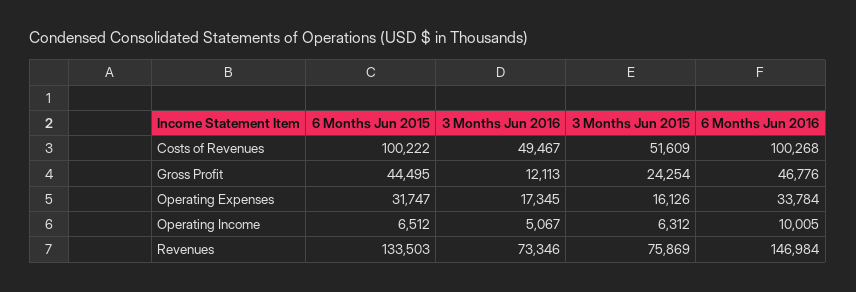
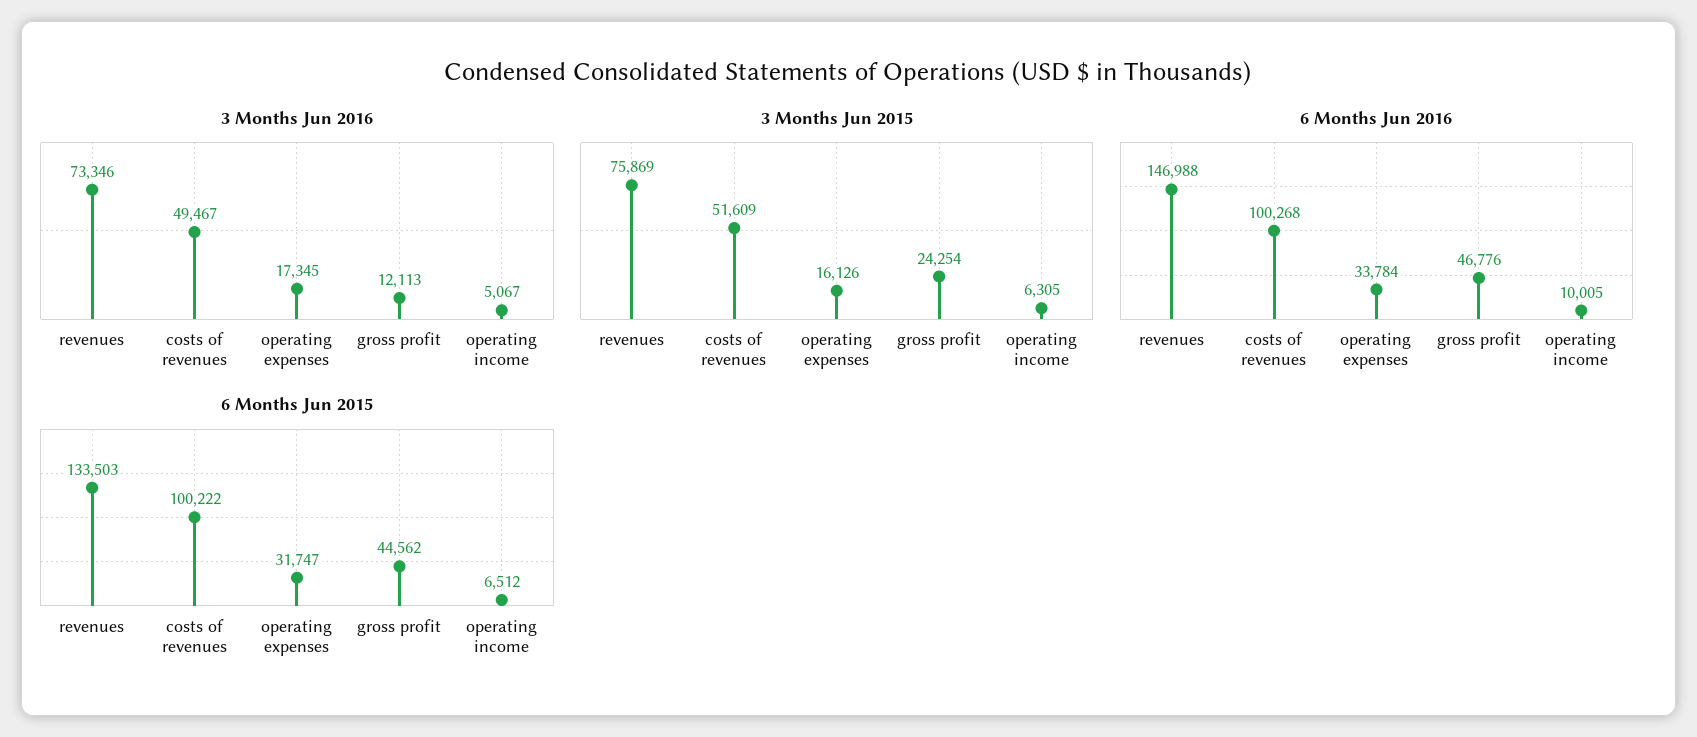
  {
    "6 Months Jun 2015": {
      "Costs of Revenues": 100222,
-     "Gross Profit": 44495,
+     "Gross Profit": 44562,
      "Operating Expenses": 31747,
      "Operating Income": 6512,
      "Revenues": 133503
    },
    "3 Months Jun 2016": {
      "Costs of Revenues": 49467,
      "Gross Profit": 12113,
      "Operating Expenses": 17345,
      "Operating Income": 5067,
      "Revenues": 73346
    },
    "3 Months Jun 2015": {
      "Costs of Revenues": 51609,
      "Gross Profit": 24254,
      "Operating Expenses": 16126,
-     "Operating Income": 6312,
+     "Operating Income": 6305,
      "Revenues": 75869
    },
    "6 Months Jun 2016": {
      "Costs of Revenues": 100268,
      "Gross Profit": 46776,
      "Operating Expenses": 33784,
      "Operating Income": 10005,
-     "Revenues": 146984
+     "Revenues": 146988
    }
  }

